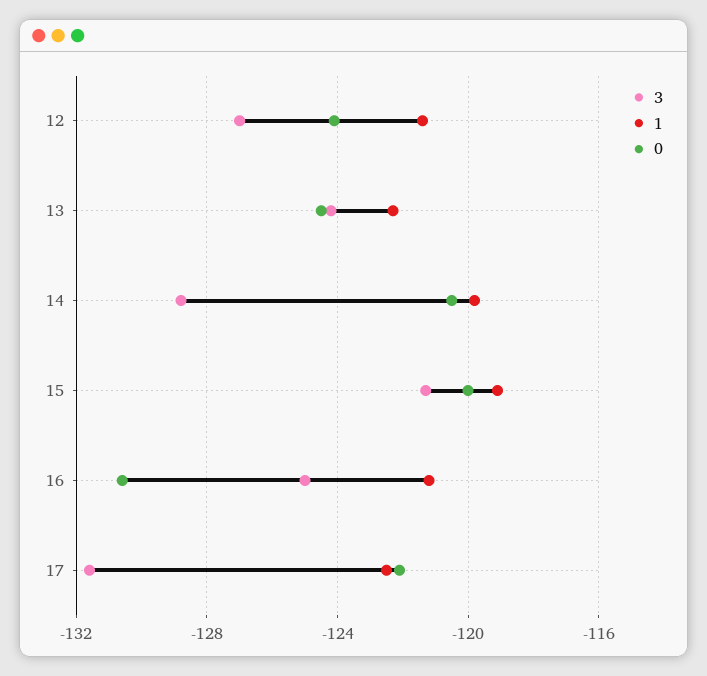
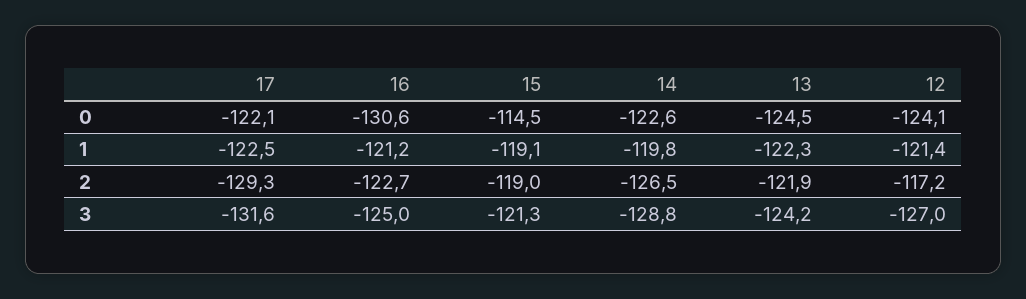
  {
    "3": {
      "12": -127,
      "13": -124.2,
      "14": -128.8,
      "15": -121.3,
      "16": -125,
      "17": -131.6
    },
    "1": {
      "12": -121.4,
      "13": -122.3,
      "14": -119.8,
      "15": -119.1,
      "16": -121.2,
      "17": -122.5
    },
    "0": {
      "12": -124.1,
      "13": -124.5,
-     "14": -120.5,
+     "14": -122.6,
-     "15": -120,
+     "15": -114.5,
      "16": -130.6,
      "17": -122.1
-   }
+   },
+   "2": {
+     "17": -129.3,
+     "16": -122.7,
+     "15": -119,
+     "14": -126.5,
+     "13": -121.9,
+     "12": -117.2
+   }
  }

